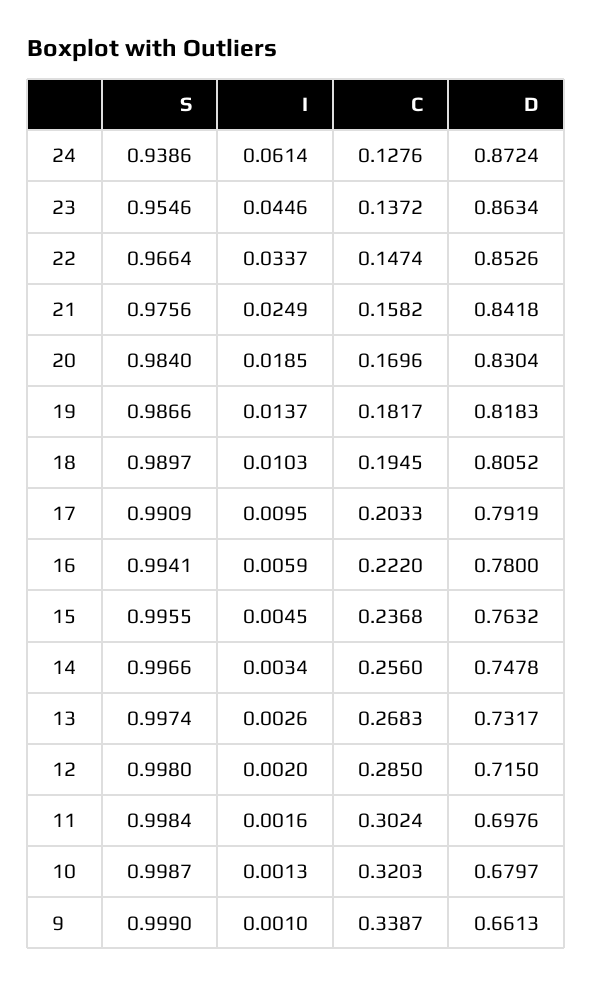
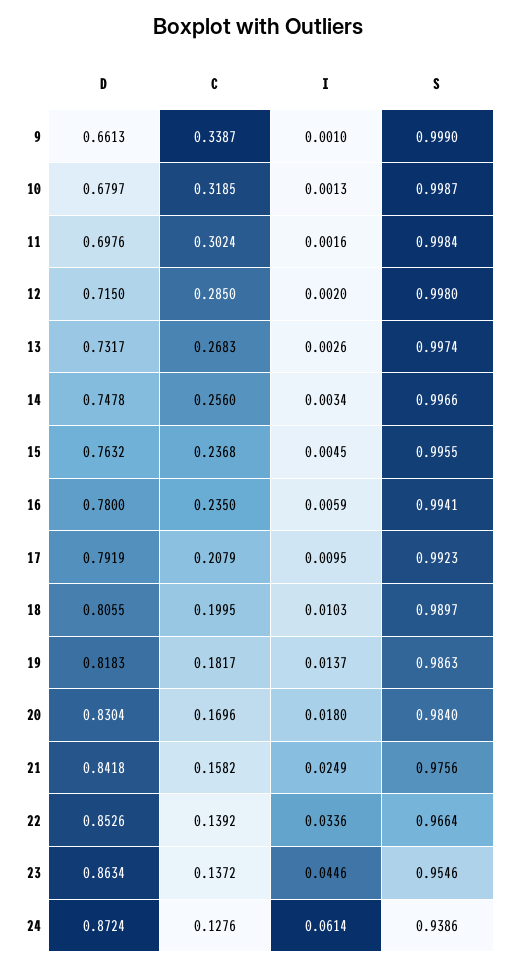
  {
    "S": {
      "24": 0.9386,
      "23": 0.9546,
      "22": 0.9664,
      "21": 0.9756,
      "20": 0.984,
-     "19": 0.9866,
+     "19": 0.9863,
      "18": 0.9897,
-     "17": 0.9909,
+     "17": 0.9923,
      "16": 0.9941,
      "15": 0.9955,
      "14": 0.9966,
      "13": 0.9974,
      "12": 0.998,
      "11": 0.9984,
      "10": 0.9987,
      "9": 0.999
    },
    "I": {
      "24": 0.0614,
      "23": 0.0446,
-     "22": 0.0337,
+     "22": 0.0336,
      "21": 0.0249,
-     "20": 0.0185,
+     "20": 0.018,
      "19": 0.0137,
      "18": 0.0103,
      "17": 0.0095,
      "16": 0.0059,
      "15": 0.0045,
      "14": 0.0034,
      "13": 0.0026,
      "12": 0.002,
      "11": 0.0016,
      "10": 0.0013,
      "9": 0.001
    },
    "C": {
      "24": 0.1276,
      "23": 0.1372,
-     "22": 0.1474,
+     "22": 0.1392,
      "21": 0.1582,
      "20": 0.1696,
      "19": 0.1817,
-     "18": 0.1945,
+     "18": 0.1995,
-     "17": 0.2033,
+     "17": 0.2079,
-     "16": 0.222,
+     "16": 0.235,
      "15": 0.2368,
      "14": 0.256,
      "13": 0.2683,
      "12": 0.285,
      "11": 0.3024,
-     "10": 0.3203,
+     "10": 0.3185,
      "9": 0.3387
    },
    "D": {
      "24": 0.8724,
      "23": 0.8634,
      "22": 0.8526,
      "21": 0.8418,
      "20": 0.8304,
      "19": 0.8183,
-     "18": 0.8052,
+     "18": 0.8055,
      "17": 0.7919,
      "16": 0.78,
      "15": 0.7632,
      "14": 0.7478,
      "13": 0.7317,
      "12": 0.715,
      "11": 0.6976,
      "10": 0.6797,
      "9": 0.6613
    }
  }

